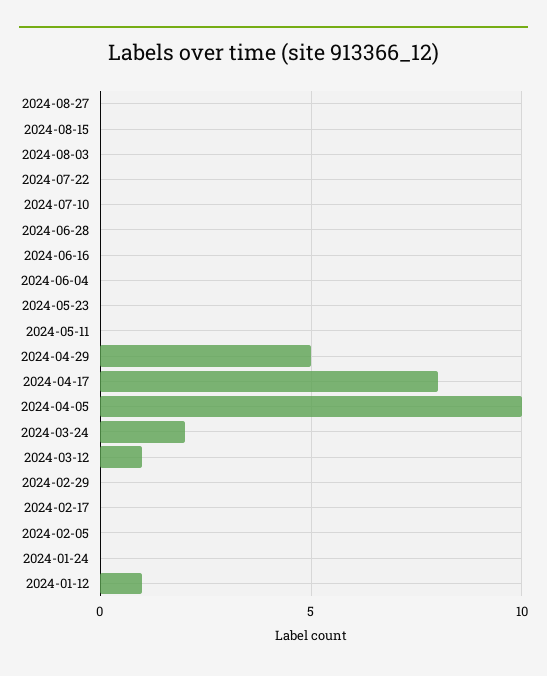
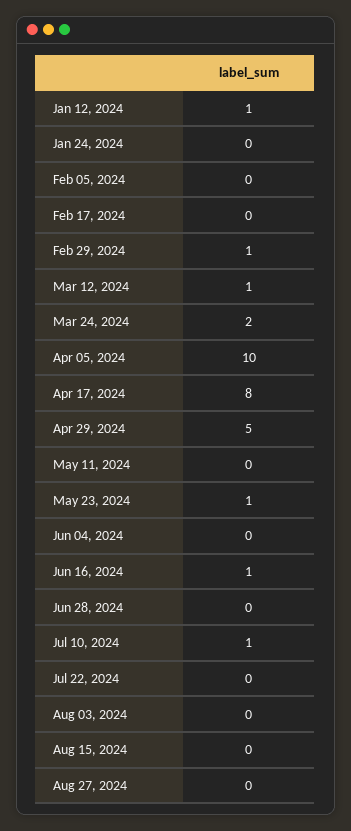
  {
    "2024-08-27": 0,
    "2024-08-15": 0,
    "2024-08-03": 0,
    "2024-07-22": 0,
-   "2024-07-10": 0,
+   "2024-07-10": 1,
    "2024-06-28": 0,
-   "2024-06-16": 0,
+   "2024-06-16": 1,
    "2024-06-04": 0,
-   "2024-05-23": 0,
+   "2024-05-23": 1,
    "2024-05-11": 0,
    "2024-04-29": 5,
    "2024-04-17": 8,
    "2024-04-05": 10,
    "2024-03-24": 2,
    "2024-03-12": 1,
-   "2024-02-29": 0,
+   "2024-02-29": 1,
    "2024-02-17": 0,
    "2024-02-05": 0,
    "2024-01-24": 0,
    "2024-01-12": 1
  }

